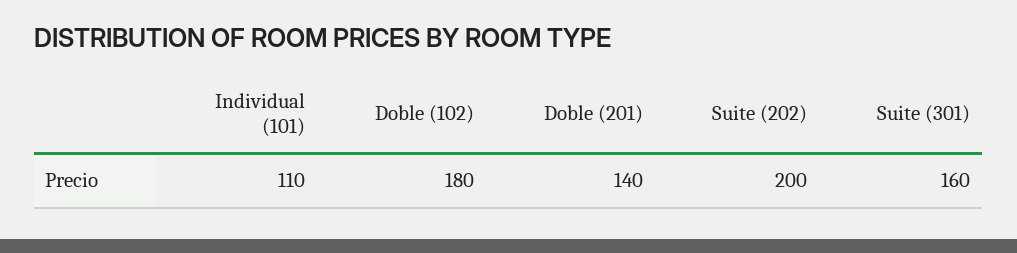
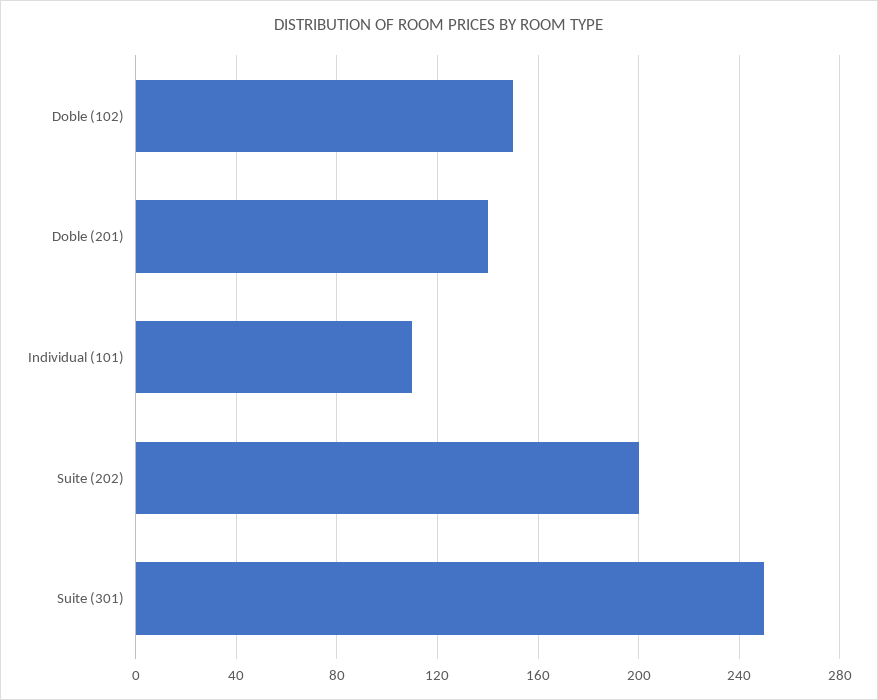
  {
    "Individual (101)": 110,
-   "Doble (102)": 180,
+   "Doble (102)": 150,
    "Doble (201)": 140,
    "Suite (202)": 200,
-   "Suite (301)": 160
+   "Suite (301)": 250
  }

